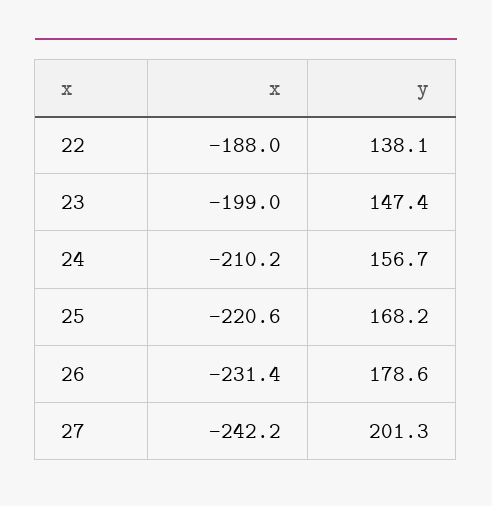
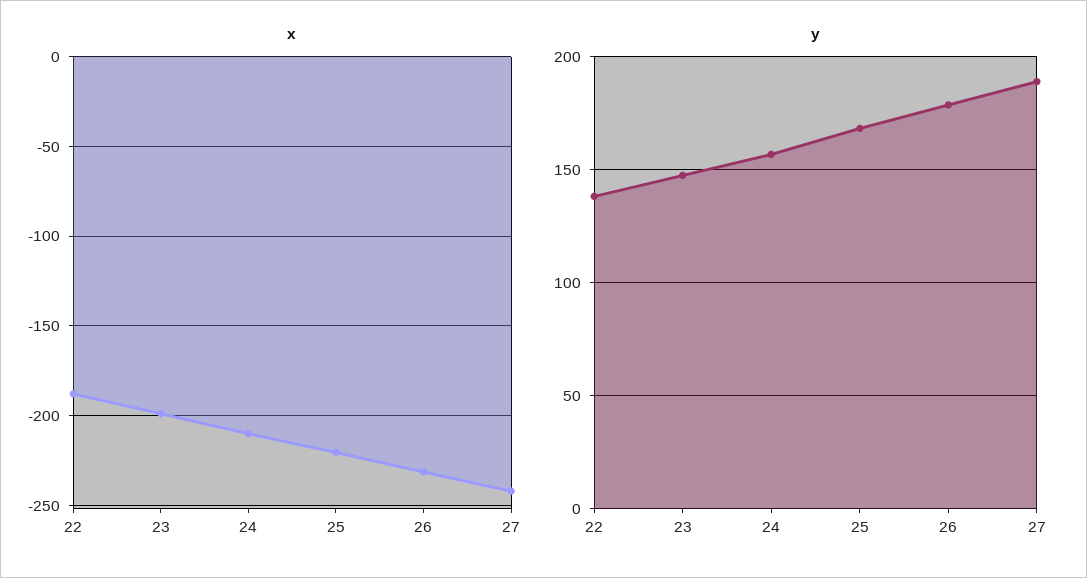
  {
    "x": {
      "22": -188,
      "23": -199,
      "24": -210.2,
      "25": -220.6,
      "26": -231.4,
      "27": -242.2
    },
    "y": {
      "22": 138.1,
      "23": 147.4,
      "24": 156.7,
      "25": 168.2,
      "26": 178.6,
-     "27": 201.3
+     "27": 190
    }
  }

